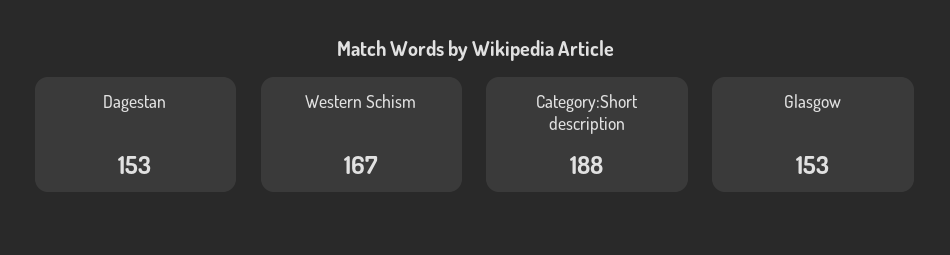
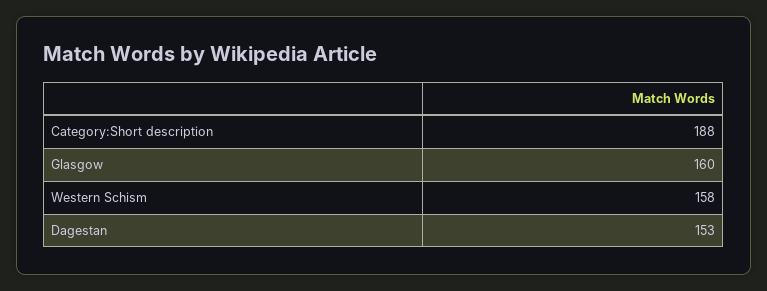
  {
    "Dagestan": 153,
-   "Western Schism": 167,
+   "Western Schism": 158,
    "Category:Short description": 188,
-   "Glasgow": 153
+   "Glasgow": 160
  }

